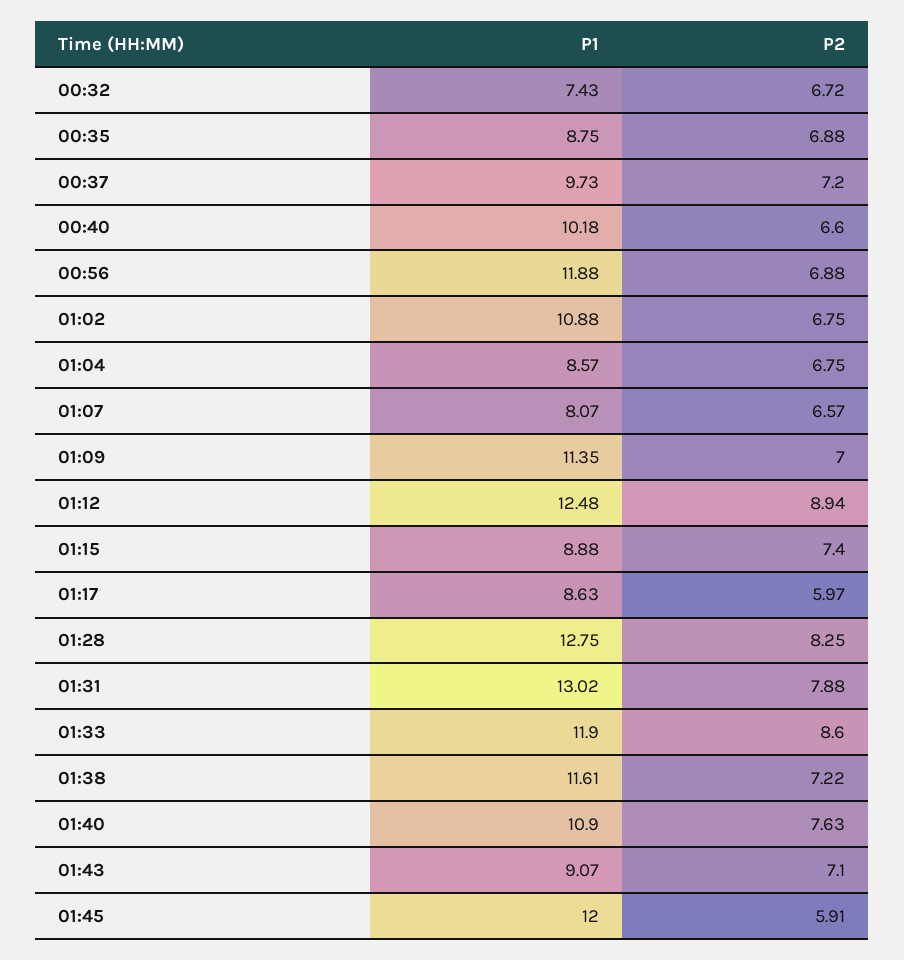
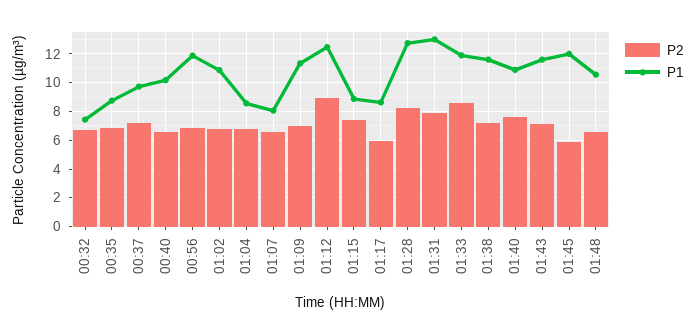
  {
    "P1": {
      "00:32": 7.43,
      "00:35": 8.75,
      "00:37": 9.73,
      "00:40": 10.18,
      "00:56": 11.88,
      "01:02": 10.88,
      "01:04": 8.57,
      "01:07": 8.07,
      "01:09": 11.35,
      "01:12": 12.48,
      "01:15": 8.88,
      "01:17": 8.63,
      "01:28": 12.75,
      "01:31": 13.02,
      "01:33": 11.9,
      "01:38": 11.61,
      "01:40": 10.9,
-     "01:43": 9.07,
+     "01:43": 11.5,
-     "01:45": 12
+     "01:45": 12,
+     "01:48": 10.5
    },
    "P2": {
      "00:32": 6.72,
      "00:35": 6.88,
      "00:37": 7.2,
      "00:40": 6.6,
      "00:56": 6.88,
      "01:02": 6.75,
      "01:04": 6.75,
      "01:07": 6.57,
      "01:09": 7,
      "01:12": 8.94,
      "01:15": 7.4,
      "01:17": 5.97,
      "01:28": 8.25,
      "01:31": 7.88,
      "01:33": 8.6,
      "01:38": 7.22,
      "01:40": 7.63,
      "01:43": 7.1,
-     "01:45": 5.91
+     "01:45": 5.91,
+     "01:48": 6.5
    }
  }

